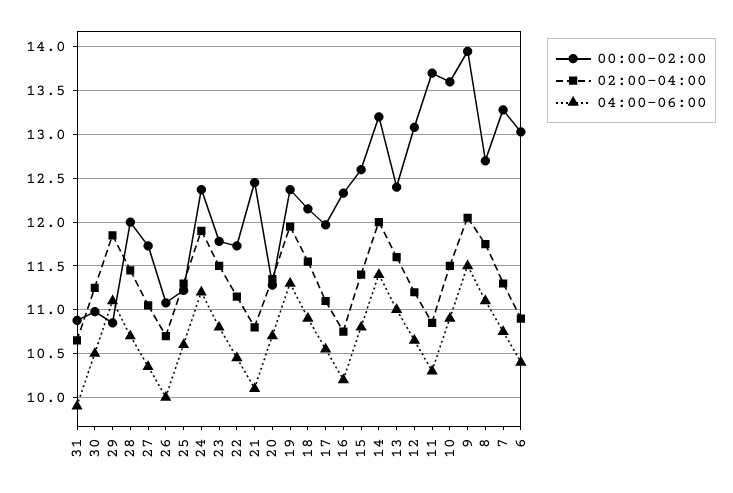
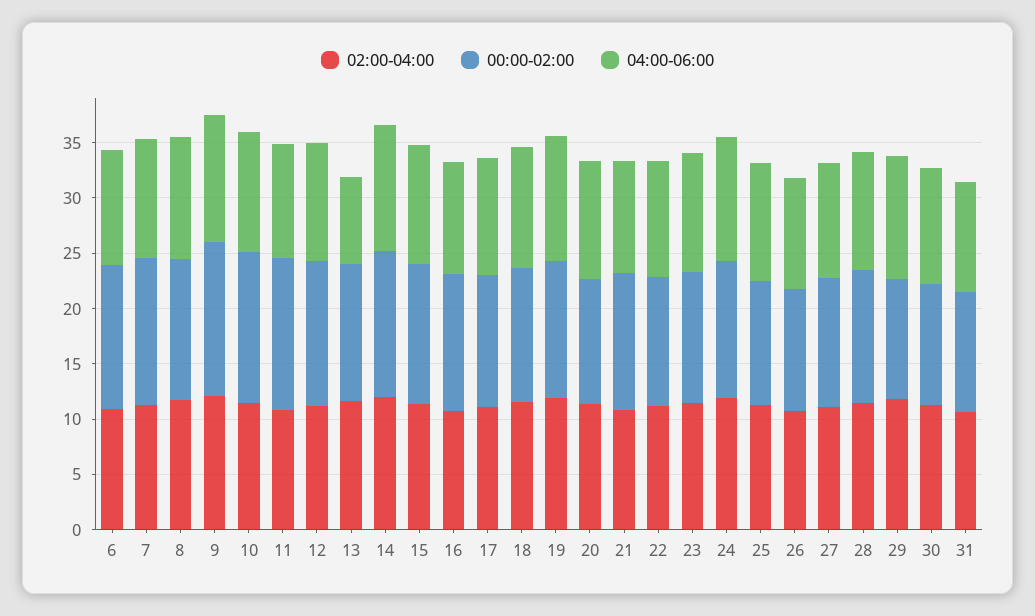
  {
    "00:00-02:00": {
      "31": 10.9,
      "30": 11,
      "29": 10.9,
      "28": 12,
      "27": 11.7,
      "26": 11.1,
      "25": 11.2,
      "24": 12.4,
      "23": 11.8,
      "22": 11.7,
      "21": 12.5,
      "20": 11.3,
      "19": 12.4,
      "18": 12.2,
      "17": 12,
      "16": 12.3,
      "15": 12.6,
      "14": 13.2,
      "13": 12.4,
      "12": 13.1,
      "11": 13.7,
      "10": 13.6,
      "9": 14,
      "8": 12.7,
      "7": 13.3,
      "6": 13
    },
    "02:00-04:00": {
      "31": 10.7,
      "30": 11.3,
      "29": 11.9,
      "28": 11.5,
      "27": 11.1,
      "26": 10.7,
      "25": 11.3,
      "24": 11.9,
      "23": 11.5,
      "22": 11.2,
      "21": 10.8,
      "20": 11.4,
      "19": 12,
      "18": 11.6,
      "17": 11.1,
      "16": 10.8,
      "15": 11.4,
      "14": 12,
      "13": 11.6,
      "12": 11.2,
      "11": 10.9,
      "10": 11.5,
      "9": 12.1,
      "8": 11.8,
      "7": 11.3,
      "6": 10.9
    },
    "04:00-06:00": {
      "31": 9.9,
      "30": 10.5,
      "29": 11.1,
      "28": 10.7,
      "27": 10.4,
      "26": 10,
      "25": 10.6,
      "24": 11.2,
      "23": 10.8,
      "22": 10.5,
      "21": 10.1,
      "20": 10.7,
      "19": 11.3,
      "18": 10.9,
      "17": 10.6,
      "16": 10.2,
      "15": 10.8,
      "14": 11.4,
-     "13": 11,
+     "13": 8,
      "12": 10.7,
      "11": 10.3,
      "10": 10.9,
      "9": 11.5,
      "8": 11.1,
      "7": 10.8,
      "6": 10.4
    }
  }

